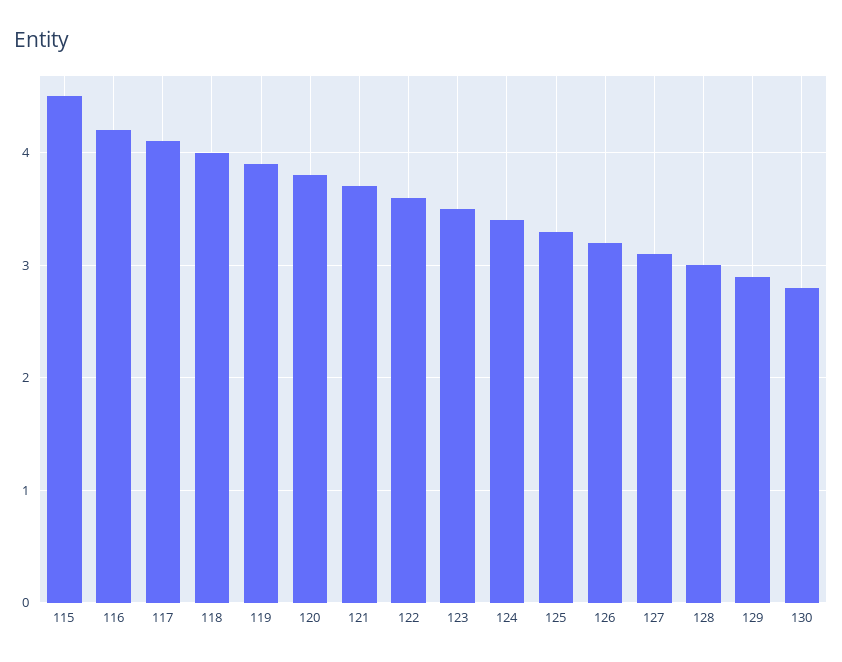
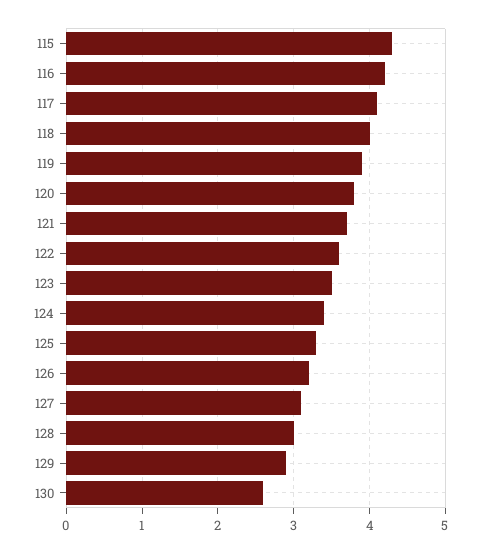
  {
-   "115": 4.5,
+   "115": 4.3,
    "116": 4.2,
    "117": 4.1,
    "118": 4,
    "119": 3.9,
    "120": 3.8,
    "121": 3.7,
    "122": 3.6,
    "123": 3.5,
    "124": 3.4,
    "125": 3.3,
    "126": 3.2,
    "127": 3.1,
    "128": 3,
    "129": 2.9,
-   "130": 2.8
+   "130": 2.6
  }

